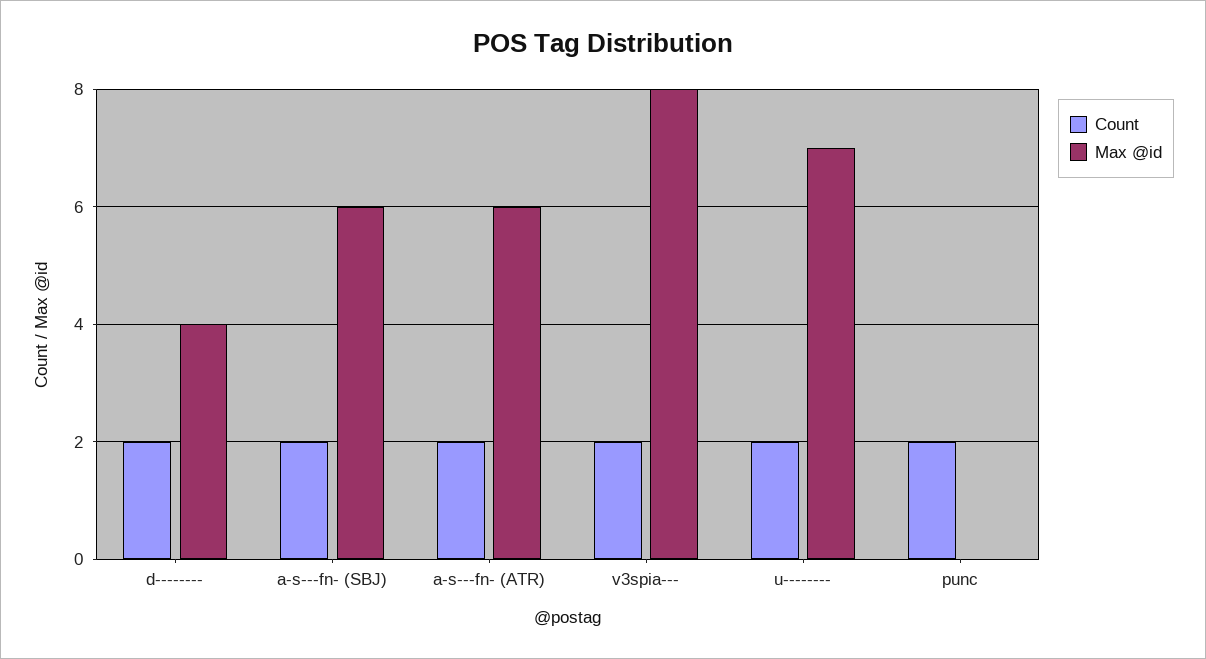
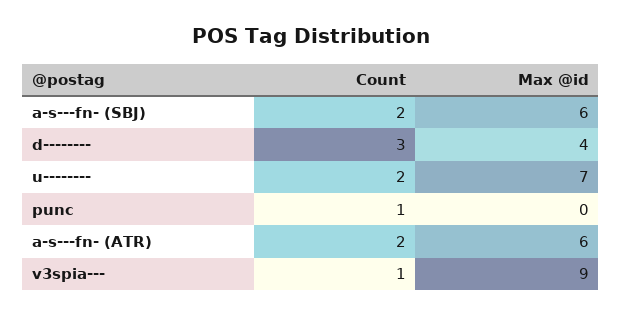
  {
    "Count": {
-     "d--------": 2,
+     "d--------": 3,
      "a-s---fn- (SBJ)": 2,
      "a-s---fn- (ATR)": 2,
-     "v3spia---": 2,
+     "v3spia---": 1,
      "u--------": 2,
-     "punc": 2
+     "punc": 1
    },
    "Max @id": {
      "d--------": 4,
      "a-s---fn- (SBJ)": 6,
      "a-s---fn- (ATR)": 6,
-     "v3spia---": 8,
+     "v3spia---": 9,
      "u--------": 7,
      "punc": 0
    }
  }

